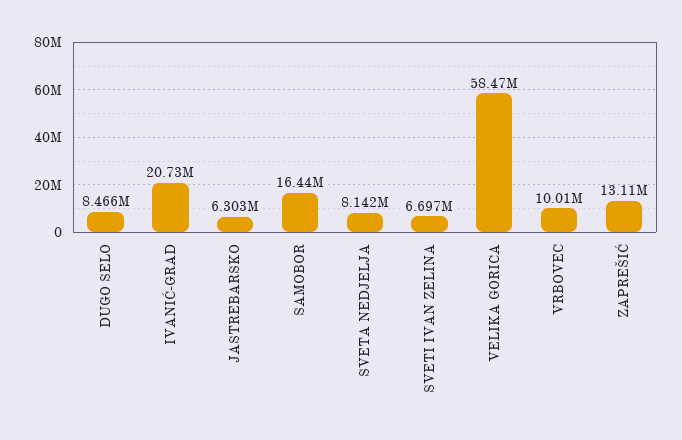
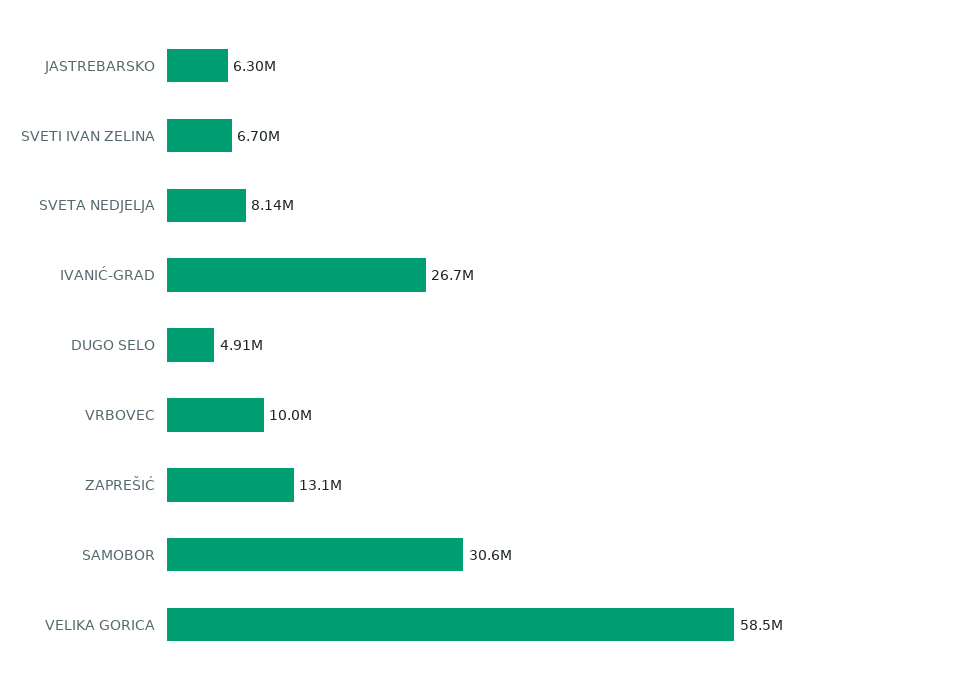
  {
-   "DUGO SELO": 8466000,
+   "DUGO SELO": 4910000,
-   "IVANIĆ-GRAD": 20730000,
+   "IVANIĆ-GRAD": 26700000,
    "JASTREBARSKO": 6303000,
-   "SAMOBOR": 16440000,
+   "SAMOBOR": 30600000,
    "SVETA NEDJELJA": 8142000,
    "SVETI IVAN ZELINA": 6697000,
    "VELIKA GORICA": 58470000,
    "VRBOVEC": 10010000,
    "ZAPREŠIĆ": 13110000
  }

